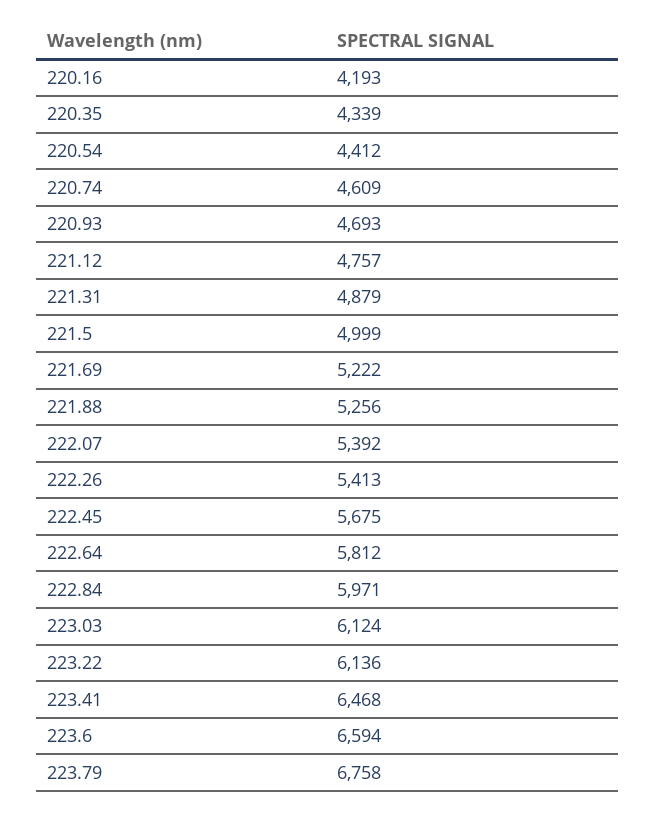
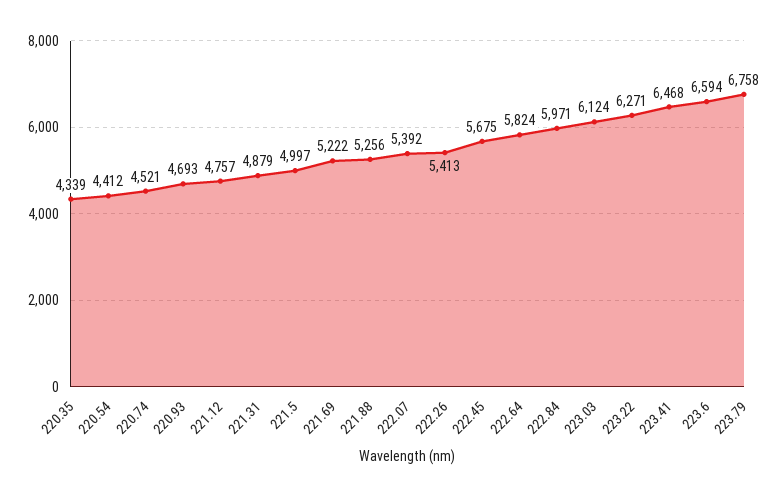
  {
-   "220.16": 4193,
    "220.35": 4339,
    "220.54": 4412,
-   "220.74": 4609,
+   "220.74": 4521,
    "220.93": 4693,
    "221.12": 4757,
    "221.31": 4879,
-   "221.5": 4999,
+   "221.5": 4997,
    "221.69": 5222,
    "221.88": 5256,
    "222.07": 5392,
    "222.26": 5413,
    "222.45": 5675,
-   "222.64": 5812,
+   "222.64": 5824,
    "222.84": 5971,
    "223.03": 6124,
-   "223.22": 6136,
+   "223.22": 6271,
    "223.41": 6468,
    "223.6": 6594,
    "223.79": 6758
  }

